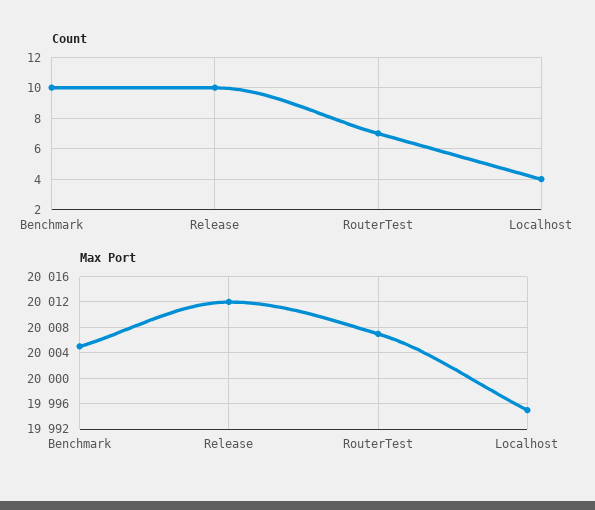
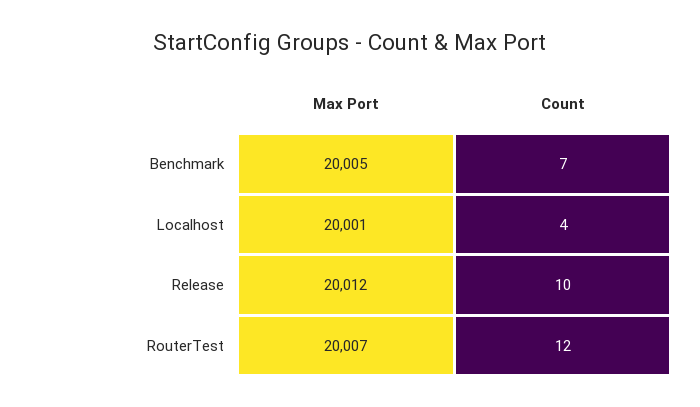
  {
    "Count": {
-     "Benchmark": 10,
+     "Benchmark": 7,
      "Release": 10,
-     "RouterTest": 7,
+     "RouterTest": 12,
      "Localhost": 4
    },
    "Max Port": {
      "Benchmark": 20005,
      "Release": 20012,
      "RouterTest": 20007,
-     "Localhost": 19995
+     "Localhost": 20001
    }
  }

